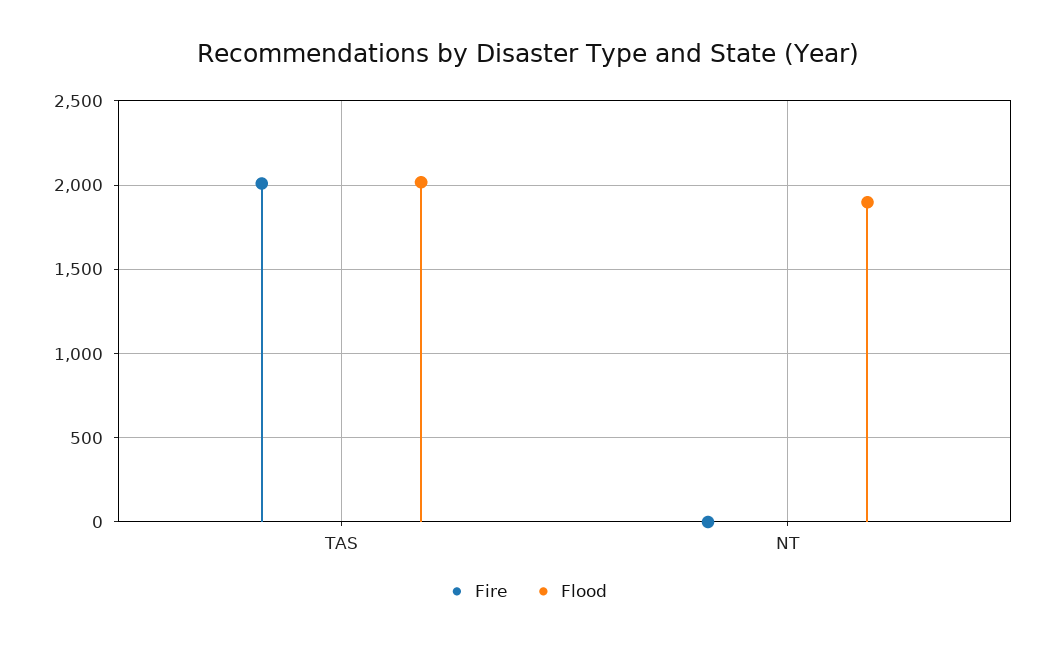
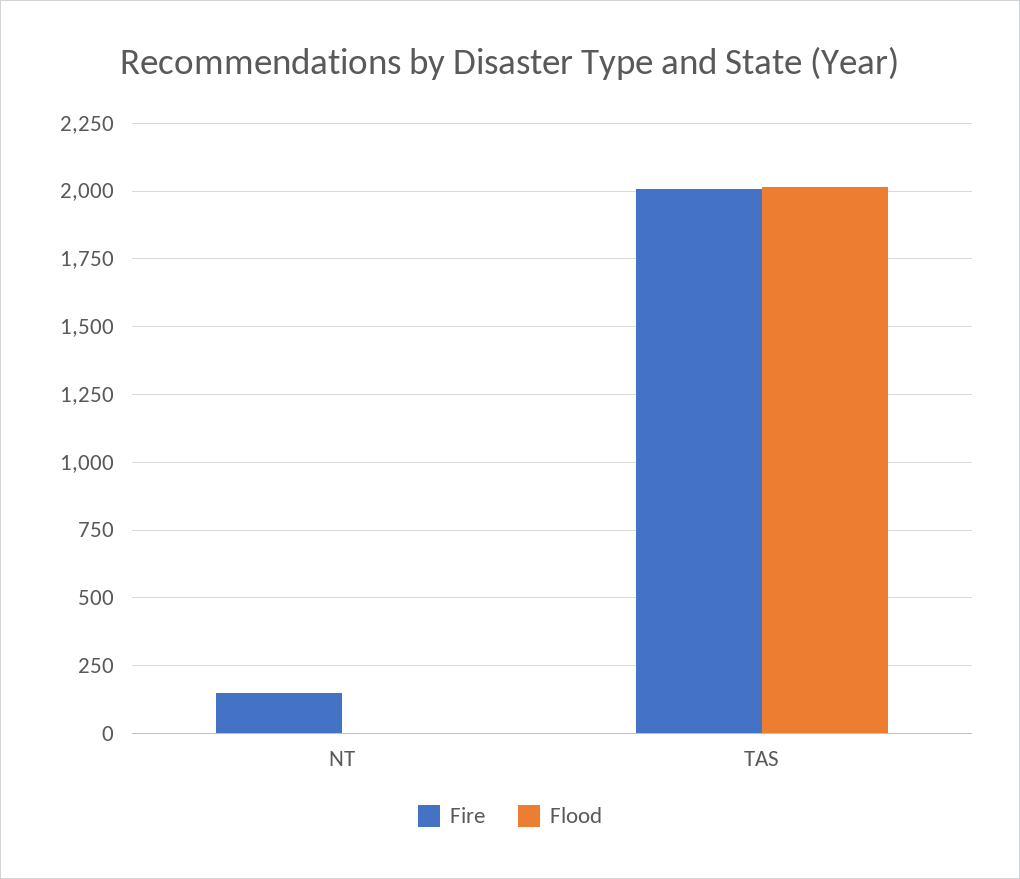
  {
    "Fire": {
      "TAS": 2000,
-     "NT": 0
+     "NT": 150
    },
    "Flood": {
      "TAS": 2025,
-     "NT": 1900
+     "NT": 0
    }
  }

